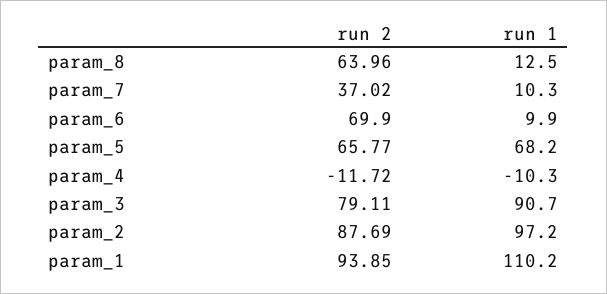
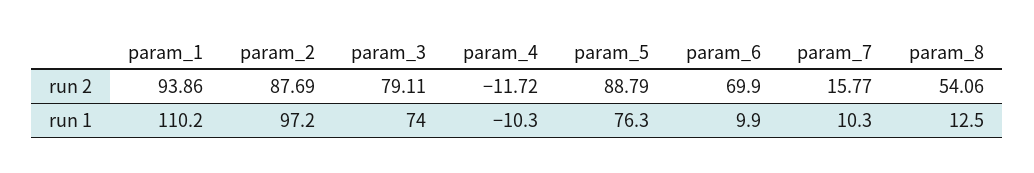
  {
    "run 2": {
-     "param_8": 63.96,
+     "param_8": 54.06,
-     "param_7": 37.02,
+     "param_7": 15.77,
      "param_6": 69.9,
-     "param_5": 65.77,
+     "param_5": 88.79,
      "param_4": -11.72,
      "param_3": 79.11,
      "param_2": 87.69,
-     "param_1": 93.85
+     "param_1": 93.86
    },
    "run 1": {
      "param_8": 12.5,
      "param_7": 10.3,
      "param_6": 9.9,
-     "param_5": 68.2,
+     "param_5": 76.3,
      "param_4": -10.3,
-     "param_3": 90.7,
+     "param_3": 74,
      "param_2": 97.2,
      "param_1": 110.2
    }
  }

